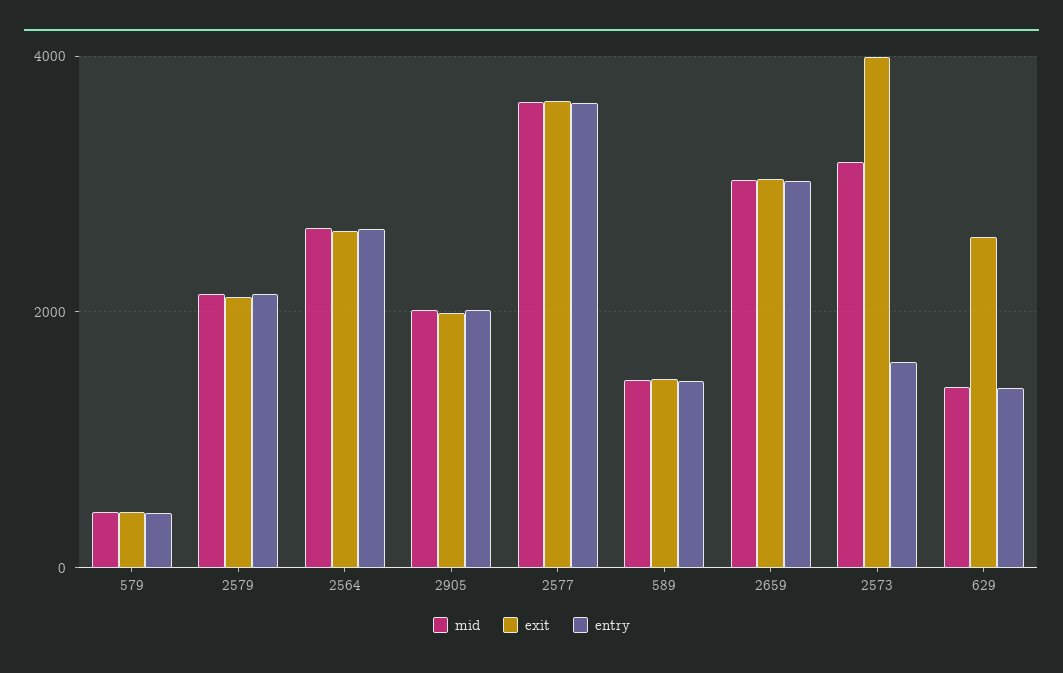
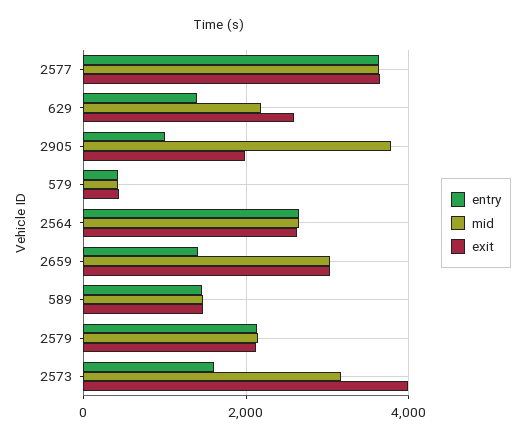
  {
    "mid": {
      "579": 400,
      "2579": 2200,
      "2564": 2600,
-     "2905": 2000,
+     "2905": 3800,
      "2577": 3600,
      "589": 1400,
      "2659": 3000,
      "2573": 3200,
-     "629": 1400
+     "629": 2200
    },
    "exit": {
      "579": 400,
      "2579": 2200,
      "2564": 2600,
      "2905": 2000,
      "2577": 3600,
      "589": 1400,
      "2659": 3000,
      "2573": 4000,
      "629": 2600
    },
    "entry": {
      "579": 400,
      "2579": 2200,
      "2564": 2600,
-     "2905": 2000,
+     "2905": 1000,
      "2577": 3600,
      "589": 1400,
-     "2659": 3000,
+     "2659": 1400,
      "2573": 1600,
      "629": 1400
    }
  }

